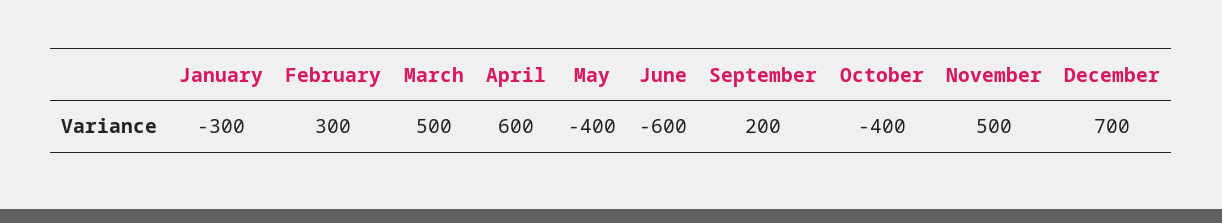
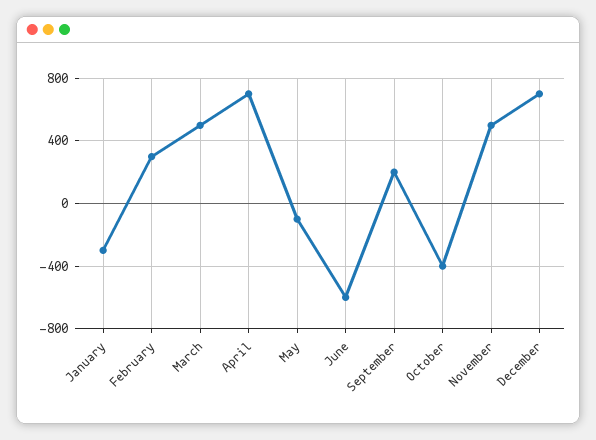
  {
    "January": -300,
    "February": 300,
    "March": 500,
-   "April": 600,
+   "April": 700,
-   "May": -400,
+   "May": -100,
    "June": -600,
    "September": 200,
    "October": -400,
    "November": 500,
    "December": 700
  }

